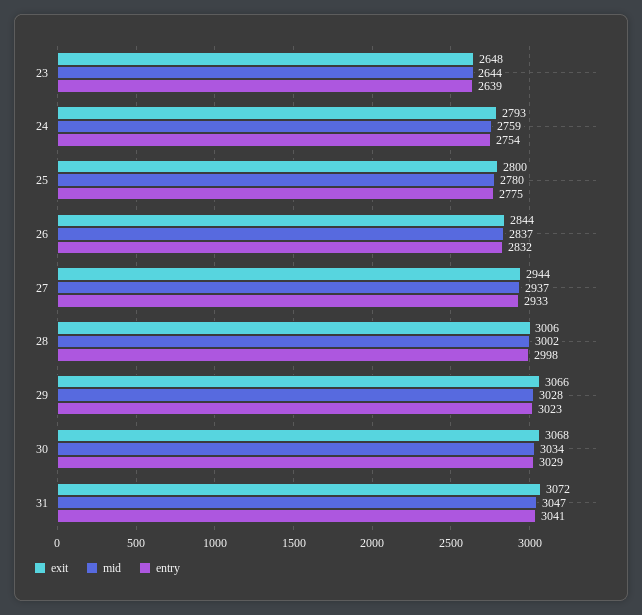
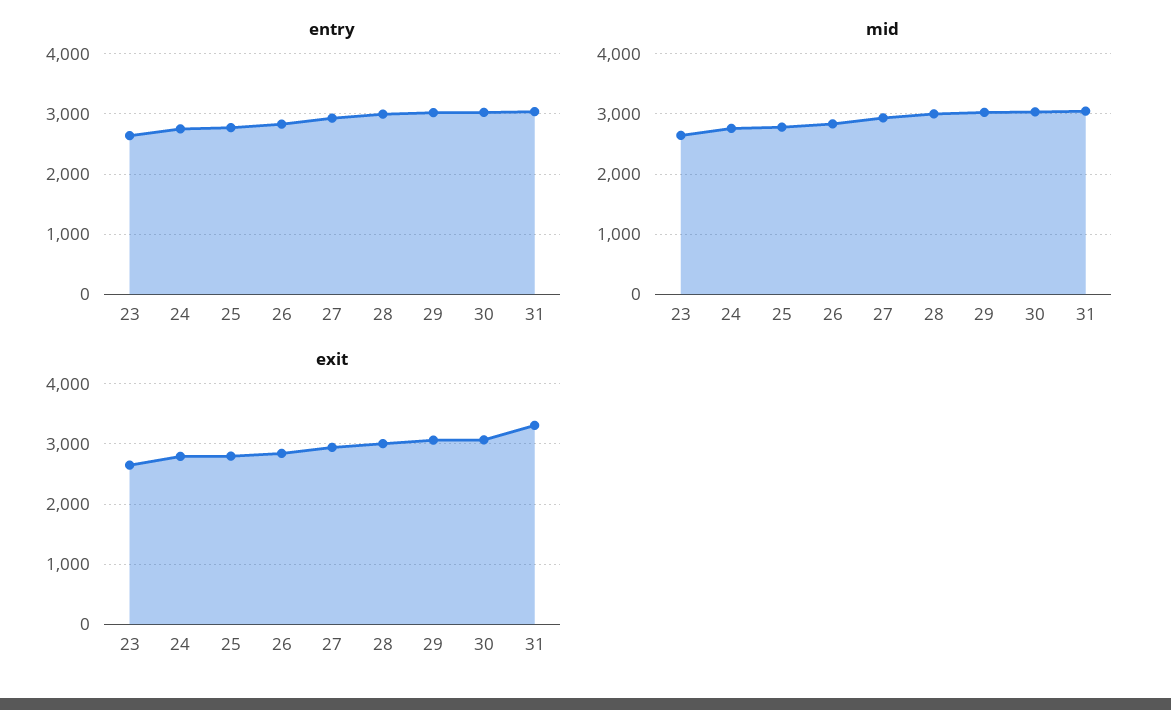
  {
    "exit": {
      "23": 2648,
      "24": 2793,
      "25": 2800,
      "26": 2844,
      "27": 2944,
      "28": 3006,
      "29": 3066,
      "30": 3068,
-     "31": 3072
+     "31": 3300
    },
    "mid": {
      "23": 2644,
      "24": 2759,
      "25": 2780,
      "26": 2837,
      "27": 2937,
      "28": 3002,
      "29": 3028,
      "30": 3034,
      "31": 3047
    },
    "entry": {
      "23": 2639,
      "24": 2754,
      "25": 2775,
      "26": 2832,
      "27": 2933,
      "28": 2998,
      "29": 3023,
      "30": 3029,
      "31": 3041
    }
  }

